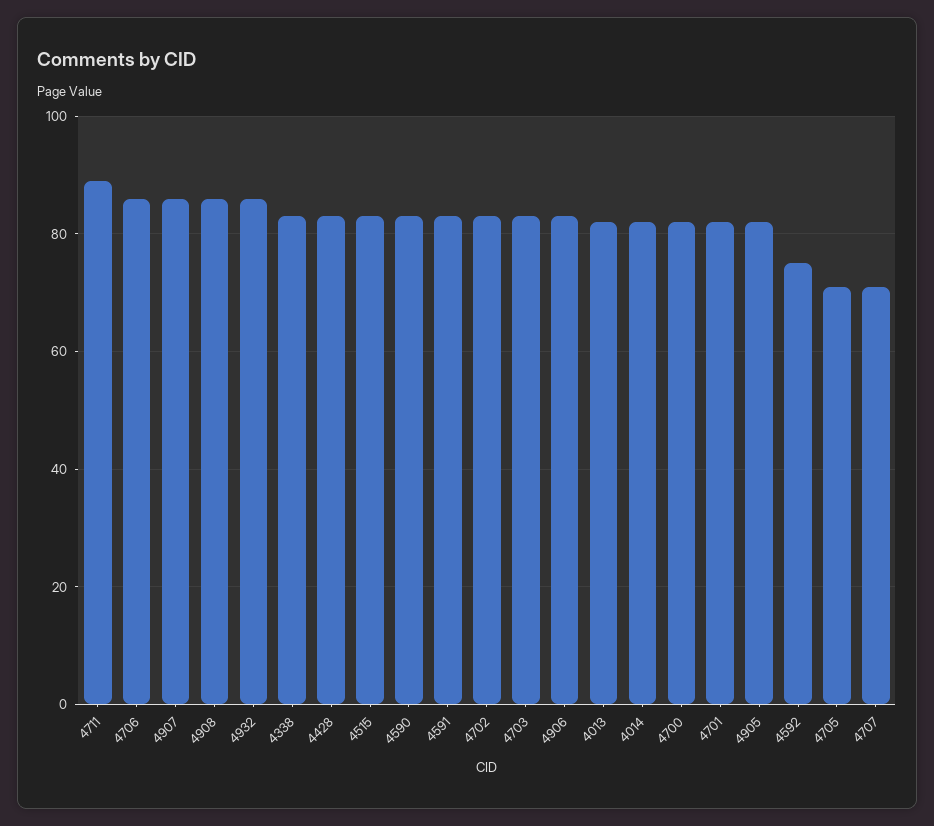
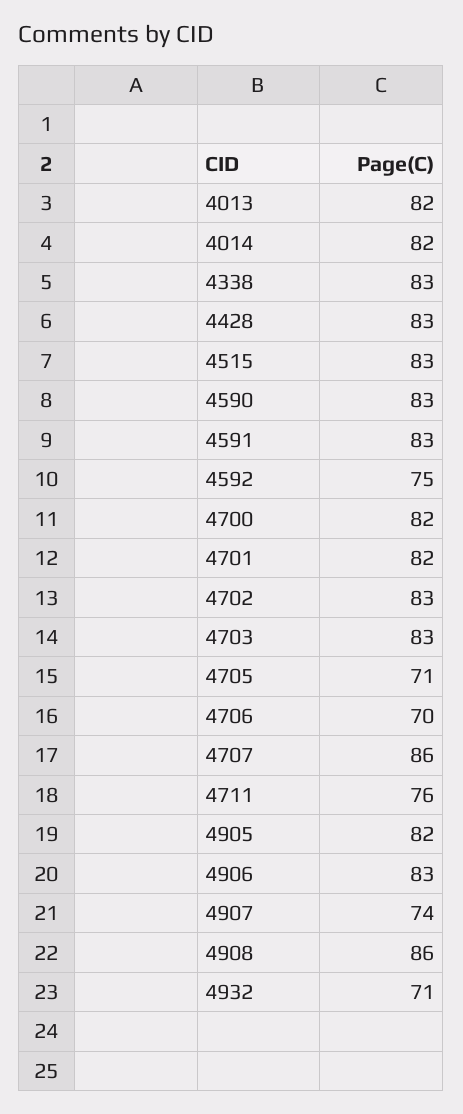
  {
-   "4711": 90,
+   "4711": 76,
-   "4706": 85,
+   "4706": 70,
-   "4907": 85,
+   "4907": 74,
    "4908": 86,
-   "4932": 85,
+   "4932": 71,
    "4338": 83,
    "4428": 83,
    "4515": 83,
    "4590": 83,
    "4591": 83,
    "4702": 83,
    "4703": 83,
    "4906": 83,
    "4013": 82,
    "4014": 82,
    "4700": 82,
    "4701": 82,
    "4905": 82,
    "4592": 75,
    "4705": 71,
-   "4707": 70
+   "4707": 86
  }

